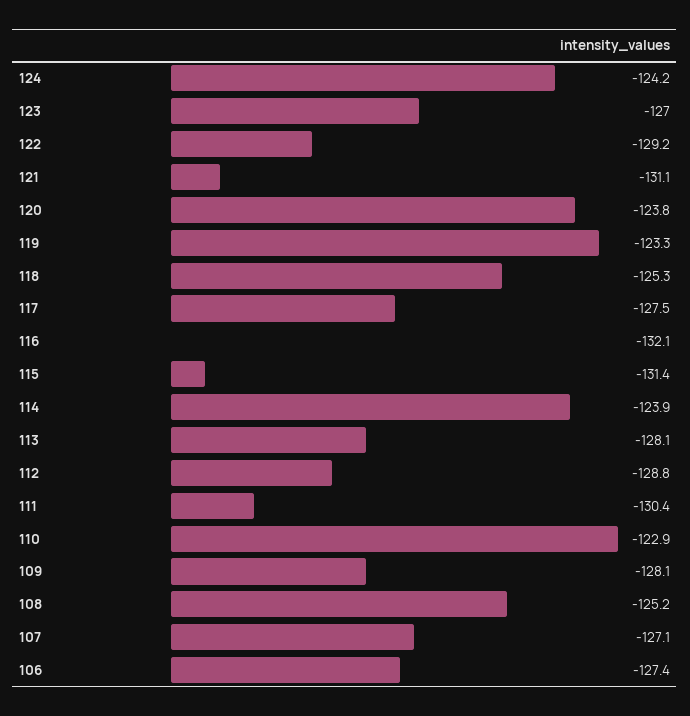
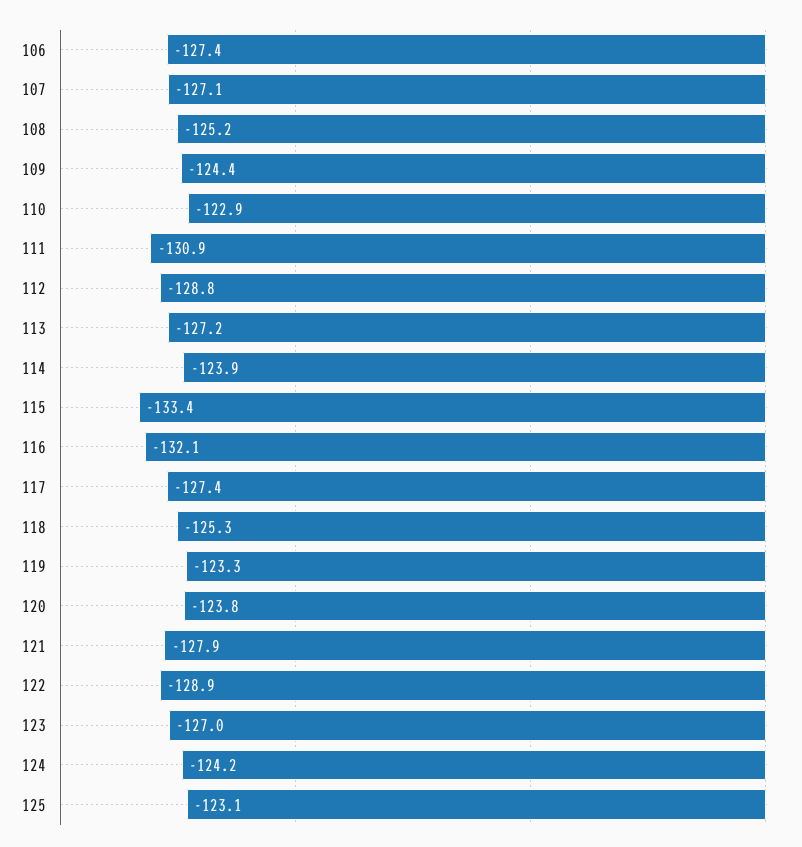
  {
    "124": -124.2,
    "123": -127,
-   "122": -129.2,
+   "122": -128.9,
-   "121": -131.1,
+   "121": -127.9,
    "120": -123.8,
    "119": -123.3,
    "118": -125.3,
-   "117": -127.5,
+   "117": -127.4,
    "116": -132.1,
-   "115": -131.4,
+   "115": -133.4,
    "114": -123.9,
-   "113": -128.1,
+   "113": -127.2,
    "112": -128.8,
-   "111": -130.4,
+   "111": -130.9,
    "110": -122.9,
-   "109": -128.1,
+   "109": -124.4,
    "108": -125.2,
    "107": -127.1,
-   "106": -127.4
+   "106": -127.4,
+   "125": -123.1
  }

